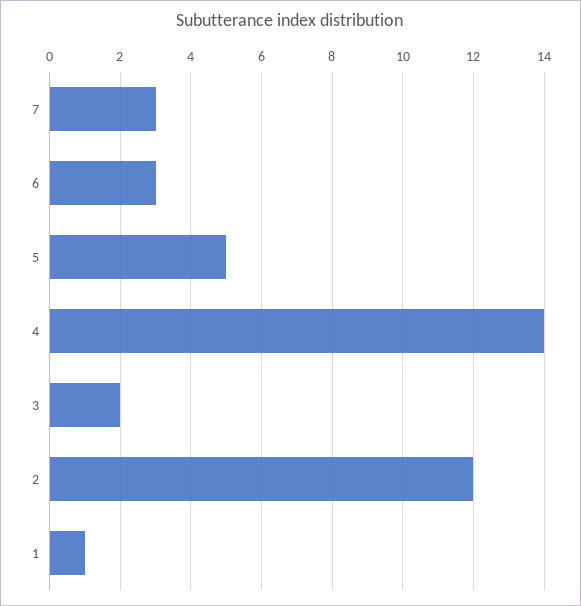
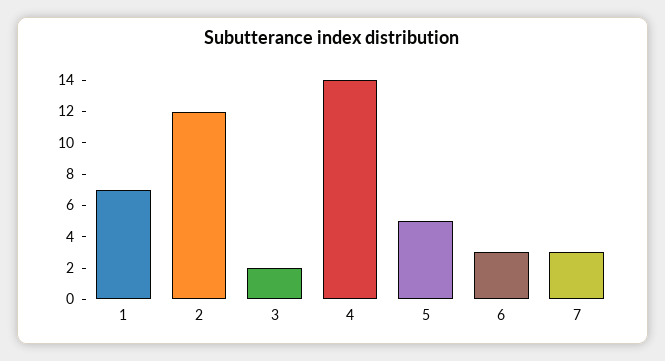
  {
    "7": 3,
    "6": 3,
    "5": 5,
    "4": 14,
    "3": 2,
    "2": 12,
-   "1": 1
+   "1": 7
  }

